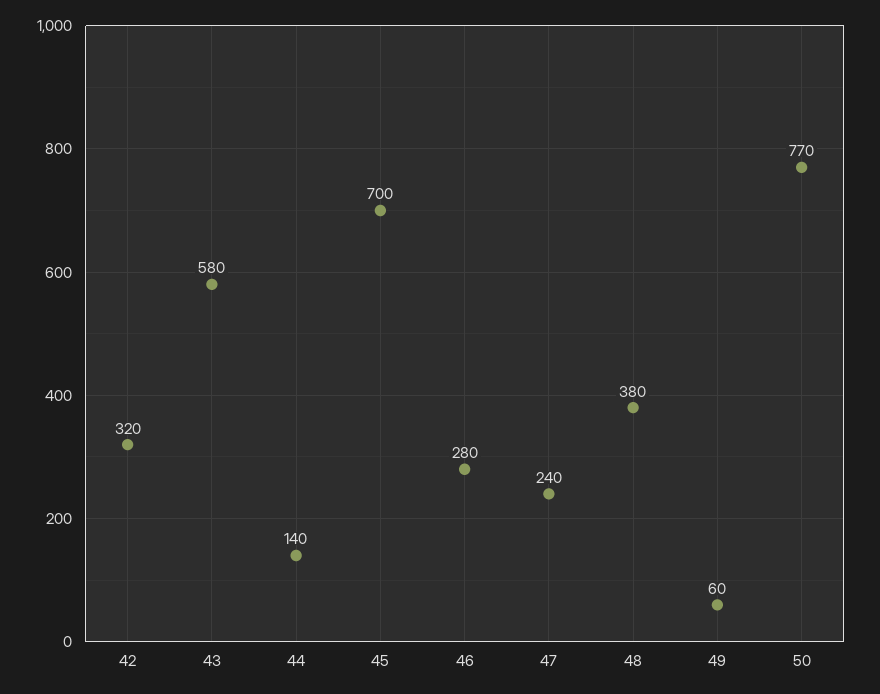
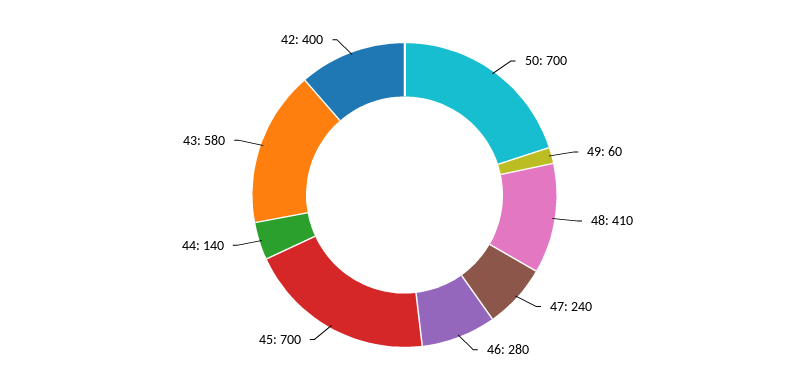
  {
-   "42": 320,
+   "42": 400,
    "43": 580,
    "44": 140,
    "45": 700,
    "46": 280,
    "47": 240,
-   "48": 380,
+   "48": 410,
    "49": 60,
-   "50": 770
+   "50": 700
  }

